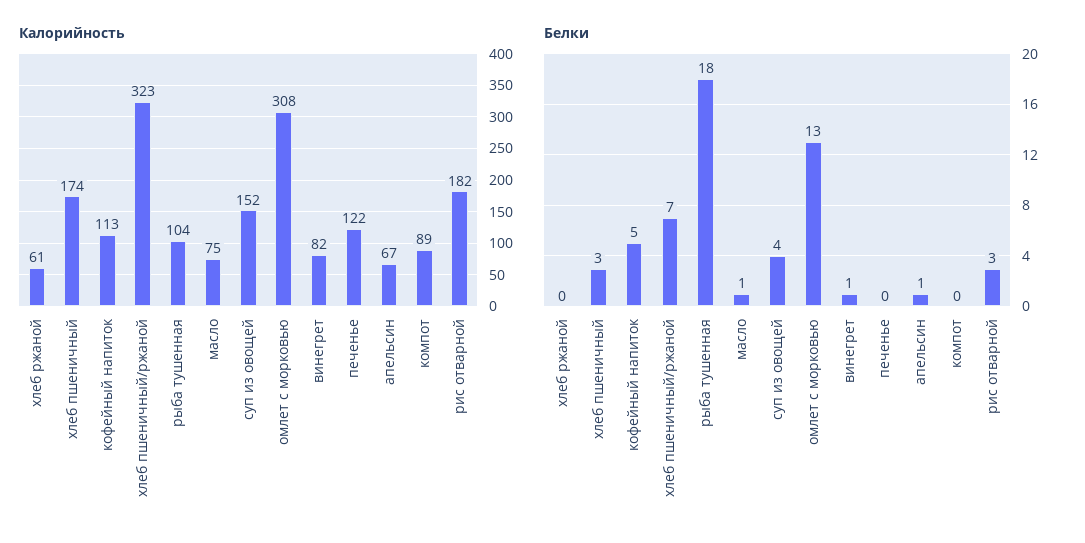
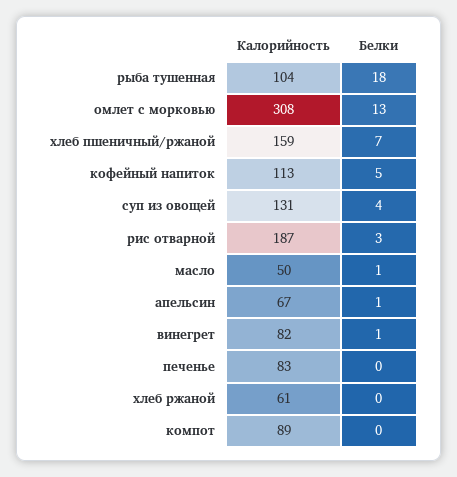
  {
    "Калорийность": {
      "хлеб ржаной": 61,
-     "хлеб пшеничный": 174,
      "кофейный напиток": 113,
-     "хлеб пшеничный/ржаной": 323,
+     "хлеб пшеничный/ржаной": 159,
      "рыба тушенная": 104,
-     "масло": 75,
+     "масло": 50,
-     "суп из овощей": 152,
+     "суп из овощей": 131,
      "омлет с морковью": 308,
      "винегрет": 82,
-     "печенье": 122,
+     "печенье": 83,
      "апельсин": 67,
      "компот": 89,
-     "рис отварной": 182
+     "рис отварной": 187
    },
    "Белки": {
      "хлеб ржаной": 0,
-     "хлеб пшеничный": 3,
      "кофейный напиток": 5,
      "хлеб пшеничный/ржаной": 7,
      "рыба тушенная": 18,
      "масло": 1,
      "суп из овощей": 4,
      "омлет с морковью": 13,
      "винегрет": 1,
      "печенье": 0,
      "апельсин": 1,
      "компот": 0,
      "рис отварной": 3
    }
  }

